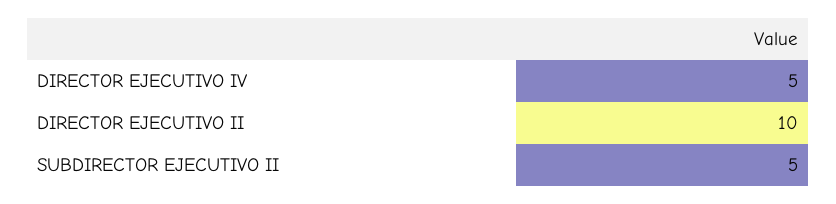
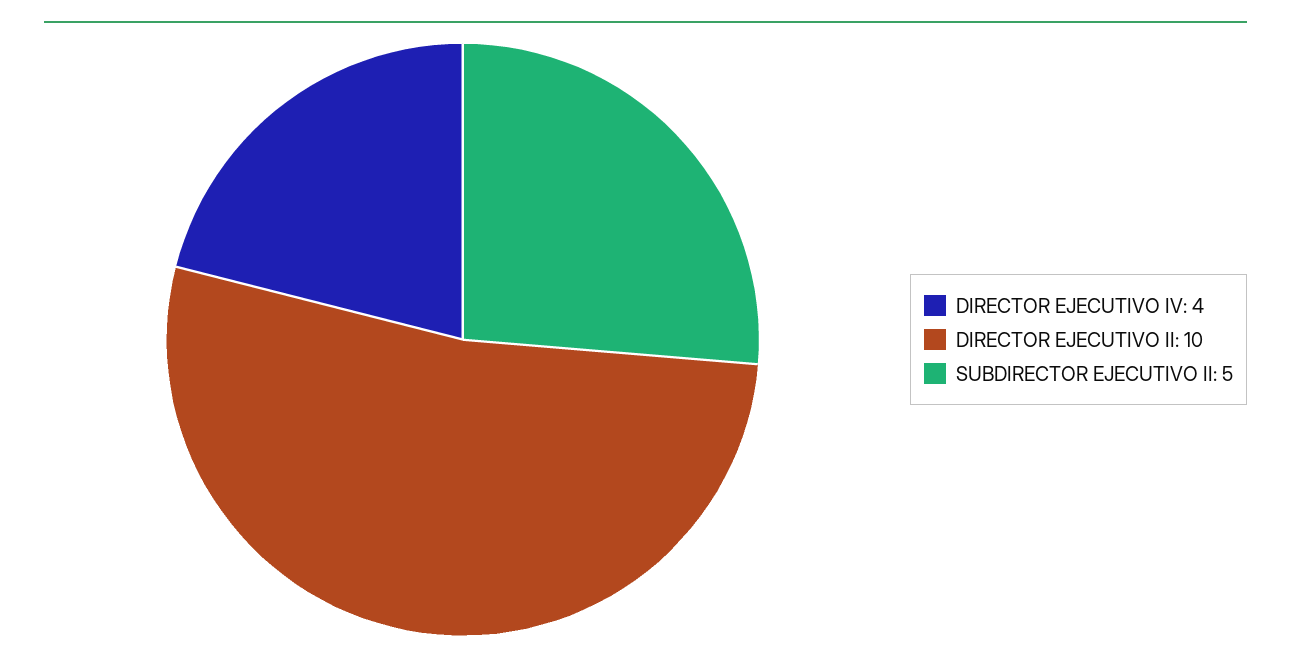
  {
-   "DIRECTOR EJECUTIVO IV": 5,
+   "DIRECTOR EJECUTIVO IV": 4,
    "DIRECTOR EJECUTIVO II": 10,
    "SUBDIRECTOR EJECUTIVO II": 5
  }

